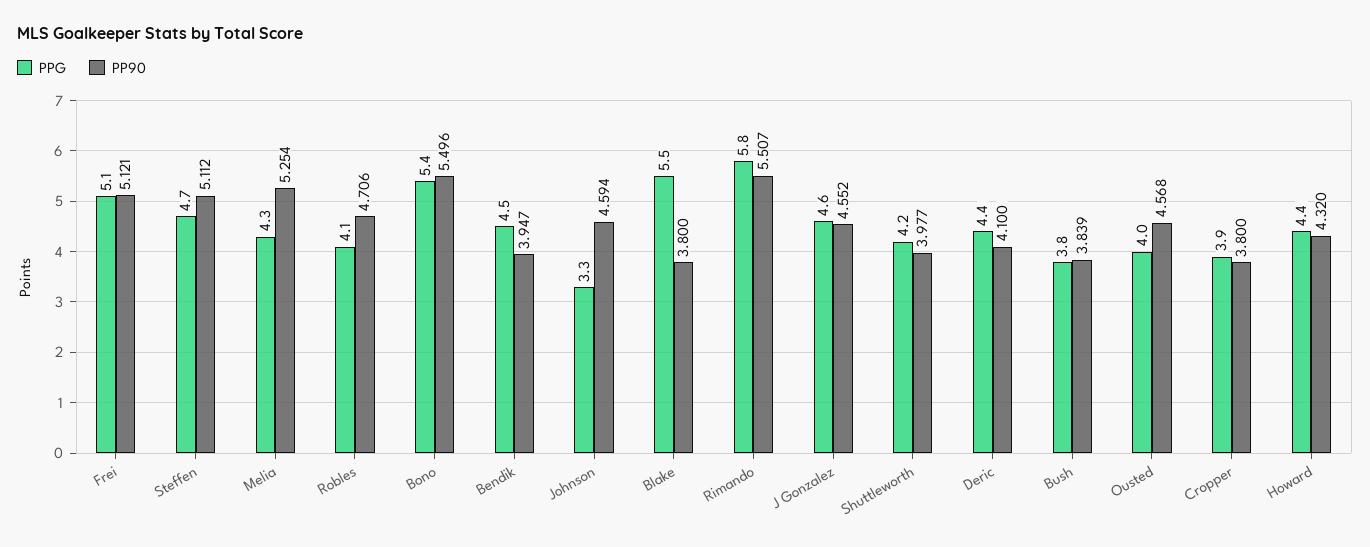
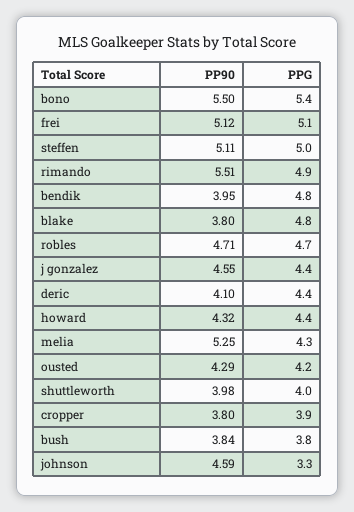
  {
    "PPG": {
      "Frei": 5.1,
-     "Steffen": 4.7,
+     "Steffen": 5,
      "Melia": 4.3,
-     "Robles": 4.1,
+     "Robles": 4.7,
      "Bono": 5.4,
-     "Bendik": 4.5,
+     "Bendik": 4.8,
      "Johnson": 3.3,
-     "Blake": 5.5,
+     "Blake": 4.8,
-     "Rimando": 5.8,
+     "Rimando": 4.9,
-     "J Gonzalez": 4.6,
+     "J Gonzalez": 4.4,
-     "Shuttleworth": 4.2,
+     "Shuttleworth": 4,
      "Deric": 4.4,
      "Bush": 3.8,
-     "Ousted": 4,
+     "Ousted": 4.2,
      "Cropper": 3.9,
      "Howard": 4.4
    },
    "PP90": {
      "Frei": 5.121,
      "Steffen": 5.112,
      "Melia": 5.254,
      "Robles": 4.706,
      "Bono": 5.496,
      "Bendik": 3.947,
      "Johnson": 4.594,
      "Blake": 3.8,
      "Rimando": 5.507,
      "J Gonzalez": 4.552,
      "Shuttleworth": 3.977,
      "Deric": 4.1,
      "Bush": 3.839,
-     "Ousted": 4.568,
+     "Ousted": 4.29,
      "Cropper": 3.8,
      "Howard": 4.32
    }
  }

